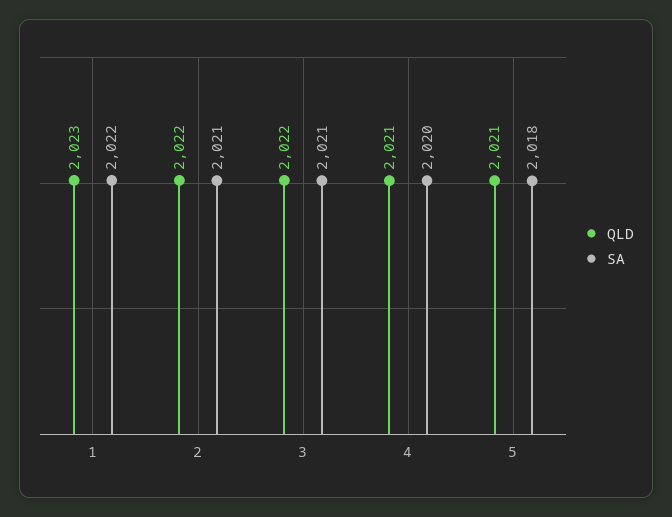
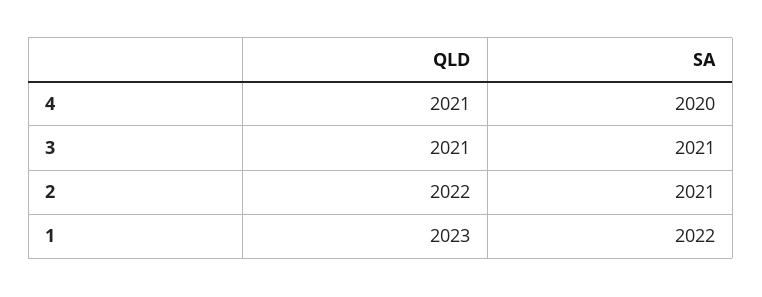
  {
    "QLD": {
      "1": 2023,
      "2": 2022,
-     "3": 2022,
+     "3": 2021,
-     "4": 2021,
+     "4": 2021
-     "5": 2021
    },
    "SA": {
      "1": 2022,
      "2": 2021,
      "3": 2021,
-     "4": 2020,
+     "4": 2020
-     "5": 2018
    }
  }

